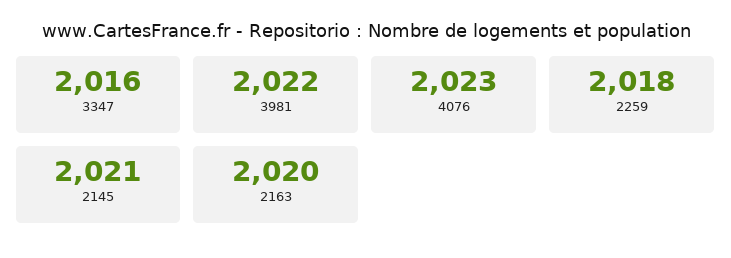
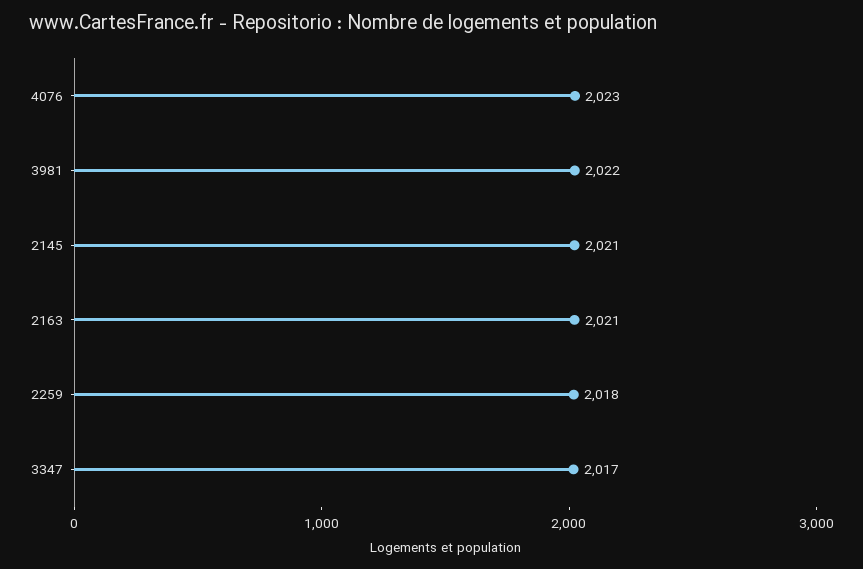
  {
-   "3347": 2016,
+   "3347": 2017,
    "3981": 2022,
    "4076": 2023,
    "2259": 2018,
    "2145": 2021,
-   "2163": 2020
+   "2163": 2021
  }

